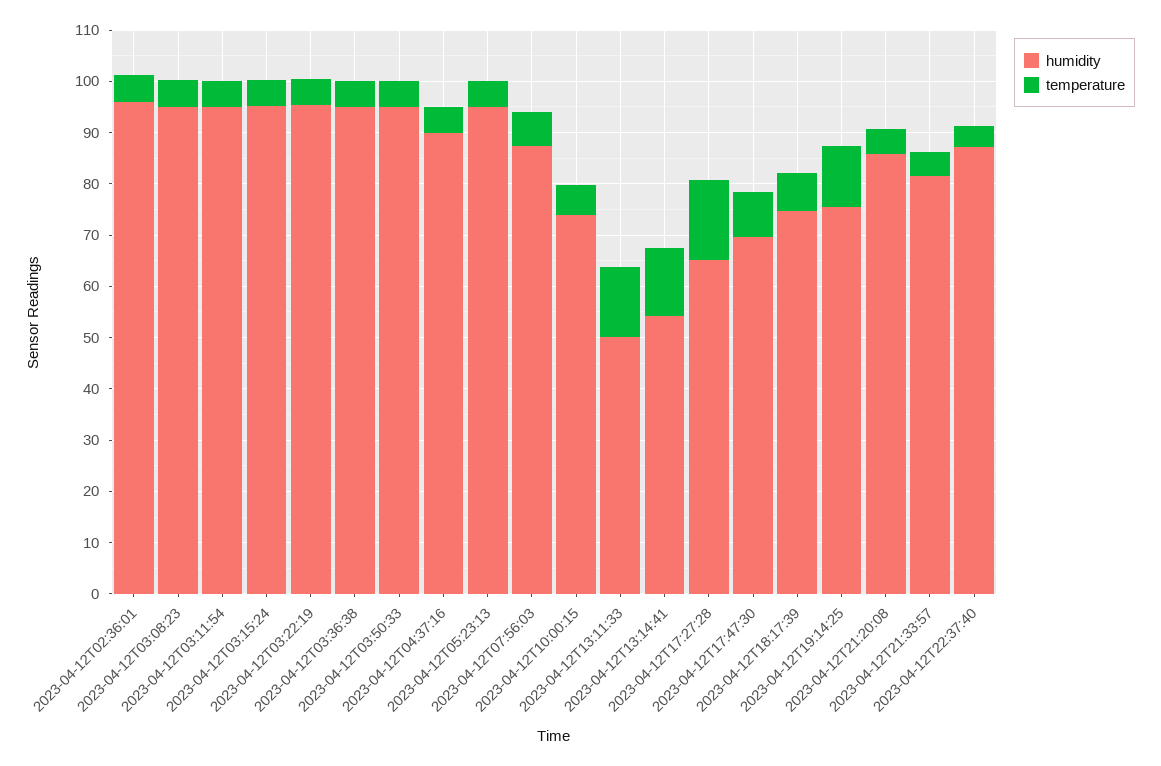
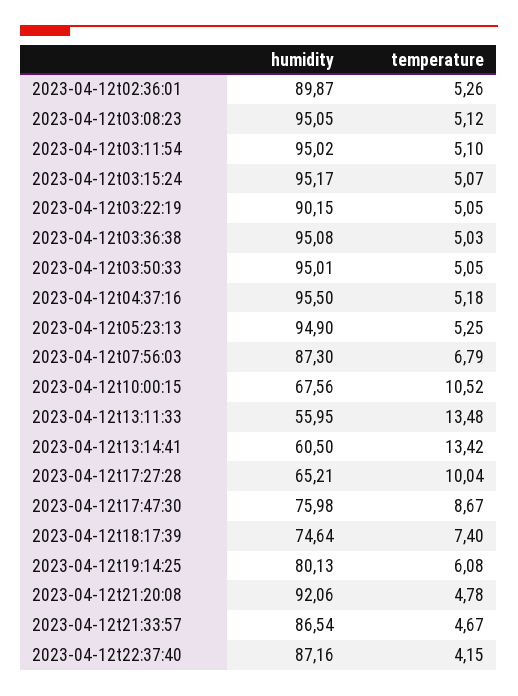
  {
    "humidity": {
-     "2023-04-12T02:36:01": 96,
+     "2023-04-12T02:36:01": 89.87,
      "2023-04-12T03:08:23": 95.05,
      "2023-04-12T03:11:54": 95.02,
      "2023-04-12T03:15:24": 95.17,
-     "2023-04-12T03:22:19": 96,
+     "2023-04-12T03:22:19": 90.15,
      "2023-04-12T03:36:38": 95.08,
      "2023-04-12T03:50:33": 95.01,
-     "2023-04-12T04:37:16": 90,
+     "2023-04-12T04:37:16": 95.5,
      "2023-04-12T05:23:13": 94.9,
      "2023-04-12T07:56:03": 87.3,
-     "2023-04-12T10:00:15": 74,
+     "2023-04-12T10:00:15": 67.56,
-     "2023-04-12T13:11:33": 50,
+     "2023-04-12T13:11:33": 55.95,
-     "2023-04-12T13:14:41": 54,
+     "2023-04-12T13:14:41": 60.5,
      "2023-04-12T17:27:28": 65.21,
-     "2023-04-12T17:47:30": 70,
+     "2023-04-12T17:47:30": 75.98,
      "2023-04-12T18:17:39": 74.64,
-     "2023-04-12T19:14:25": 76,
+     "2023-04-12T19:14:25": 80.13,
-     "2023-04-12T21:20:08": 86,
+     "2023-04-12T21:20:08": 92.06,
-     "2023-04-12T21:33:57": 82,
+     "2023-04-12T21:33:57": 86.54,
      "2023-04-12T22:37:40": 87.16
    },
    "temperature": {
      "2023-04-12T02:36:01": 5.26,
      "2023-04-12T03:08:23": 5.12,
      "2023-04-12T03:11:54": 5.1,
      "2023-04-12T03:15:24": 5.07,
      "2023-04-12T03:22:19": 5.05,
      "2023-04-12T03:36:38": 5.03,
      "2023-04-12T03:50:33": 5.05,
      "2023-04-12T04:37:16": 5.18,
      "2023-04-12T05:23:13": 5.25,
      "2023-04-12T07:56:03": 6.79,
-     "2023-04-12T10:00:15": 6,
+     "2023-04-12T10:00:15": 10.52,
      "2023-04-12T13:11:33": 13.48,
      "2023-04-12T13:14:41": 13.42,
-     "2023-04-12T17:27:28": 16,
+     "2023-04-12T17:27:28": 10.04,
      "2023-04-12T17:47:30": 8.67,
      "2023-04-12T18:17:39": 7.4,
-     "2023-04-12T19:14:25": 12,
+     "2023-04-12T19:14:25": 6.08,
      "2023-04-12T21:20:08": 4.78,
      "2023-04-12T21:33:57": 4.67,
      "2023-04-12T22:37:40": 4.15
    }
  }

